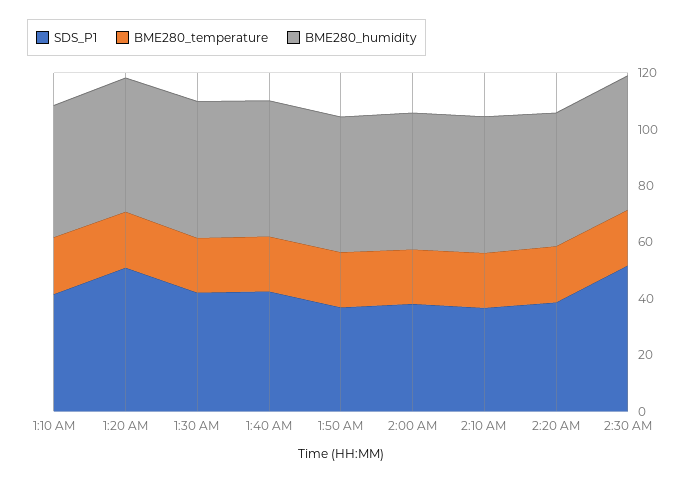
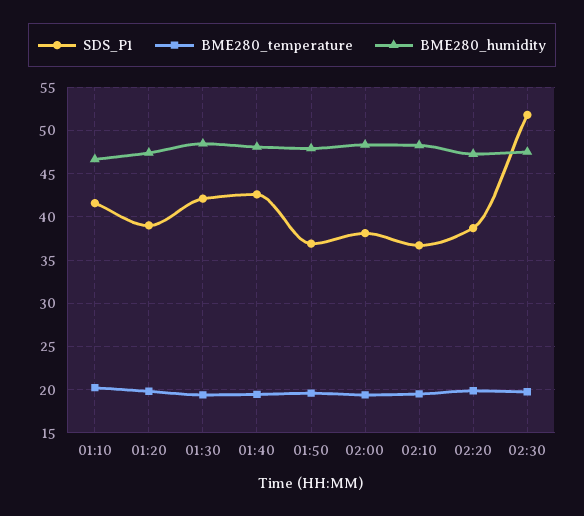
  {
    "SDS_P1": {
      "1:10 AM": 42,
-     "1:20 AM": 50,
+     "1:20 AM": 39,
      "1:30 AM": 42,
      "1:40 AM": 43,
      "1:50 AM": 37,
      "2:00 AM": 38,
      "2:10 AM": 37,
      "2:20 AM": 39,
      "2:30 AM": 52
    },
    "BME280_temperature": {
      "1:10 AM": 20,
      "1:20 AM": 20,
      "1:30 AM": 19,
      "1:40 AM": 19,
      "1:50 AM": 20,
      "2:00 AM": 19,
      "2:10 AM": 19,
      "2:20 AM": 20,
      "2:30 AM": 20
    },
    "BME280_humidity": {
      "1:10 AM": 47,
      "1:20 AM": 47,
      "1:30 AM": 48,
      "1:40 AM": 48,
      "1:50 AM": 48,
      "2:00 AM": 48,
      "2:10 AM": 48,
      "2:20 AM": 47,
      "2:30 AM": 48
    }
  }

